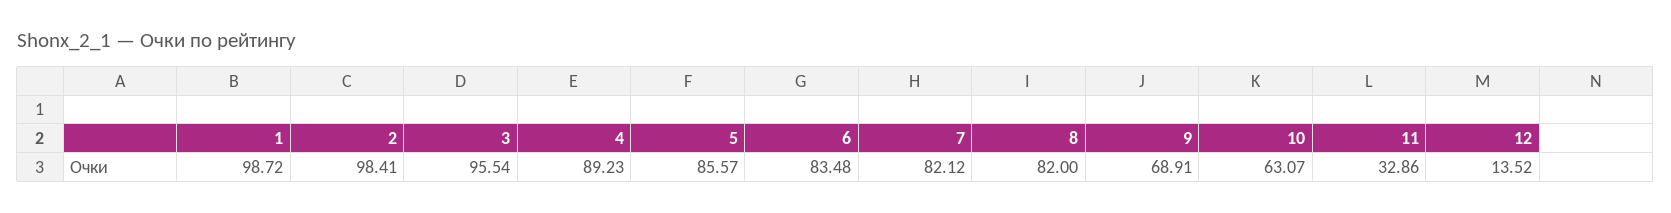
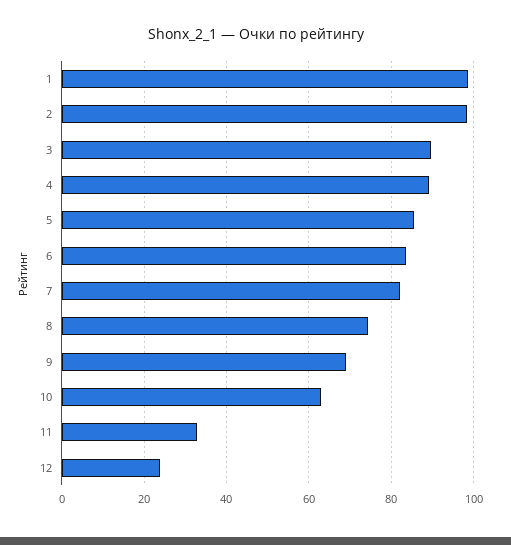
  {
    "1": 98.72,
    "2": 98.41,
-   "3": 95.54,
+   "3": 90,
    "4": 89.23,
    "5": 85.57,
    "6": 83.48,
    "7": 82.12,
-   "8": 82,
+   "8": 74,
    "9": 68.91,
    "10": 63.07,
    "11": 32.86,
-   "12": 13.52
+   "12": 24
  }

